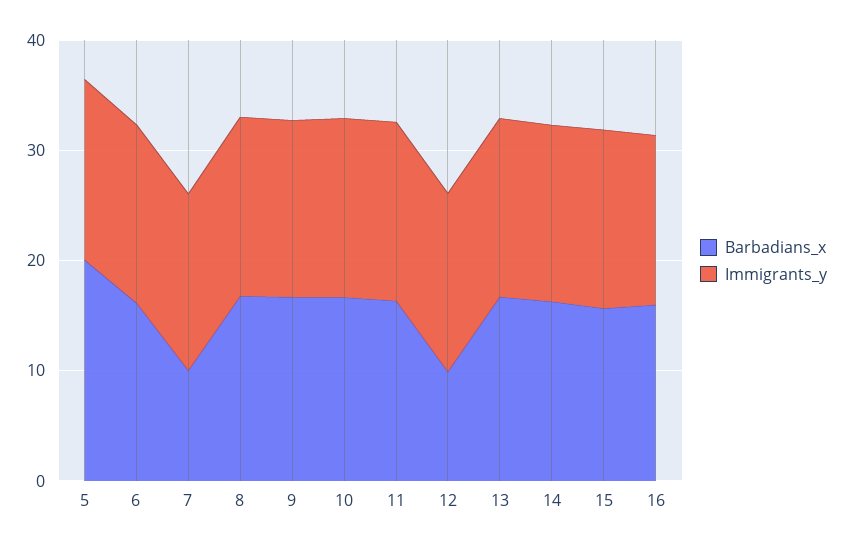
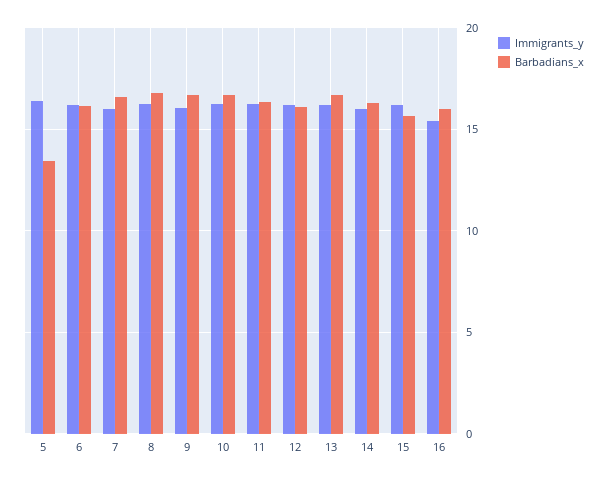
  {
    "Barbadians_x": {
-     "5": 20,
+     "5": 13.5,
      "6": 16,
-     "7": 10,
+     "7": 16.5,
      "8": 17,
      "9": 16.5,
      "10": 16.5,
      "11": 16.5,
-     "12": 10,
+     "12": 16,
      "13": 16.5,
      "14": 16.5,
      "15": 15.5,
      "16": 16
    },
    "Immigrants_y": {
      "5": 16.5,
      "6": 16,
      "7": 16,
      "8": 16,
      "9": 16,
      "10": 16,
      "11": 16,
      "12": 16,
      "13": 16,
      "14": 16,
      "15": 16,
      "16": 15.5
    }
  }

